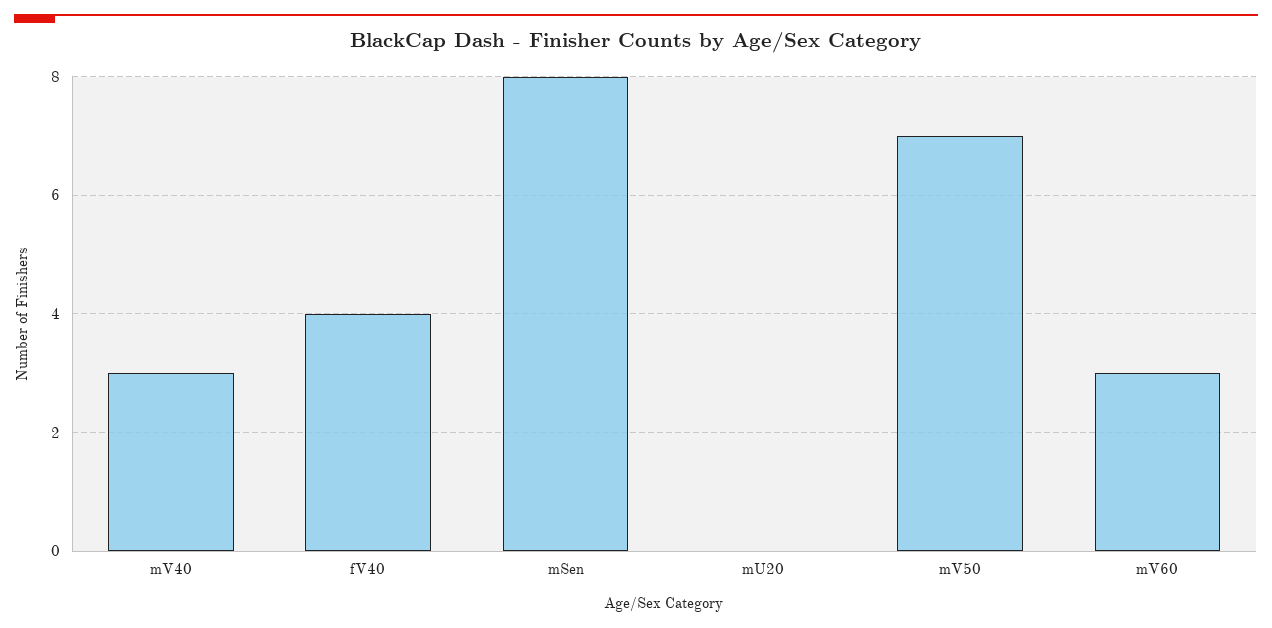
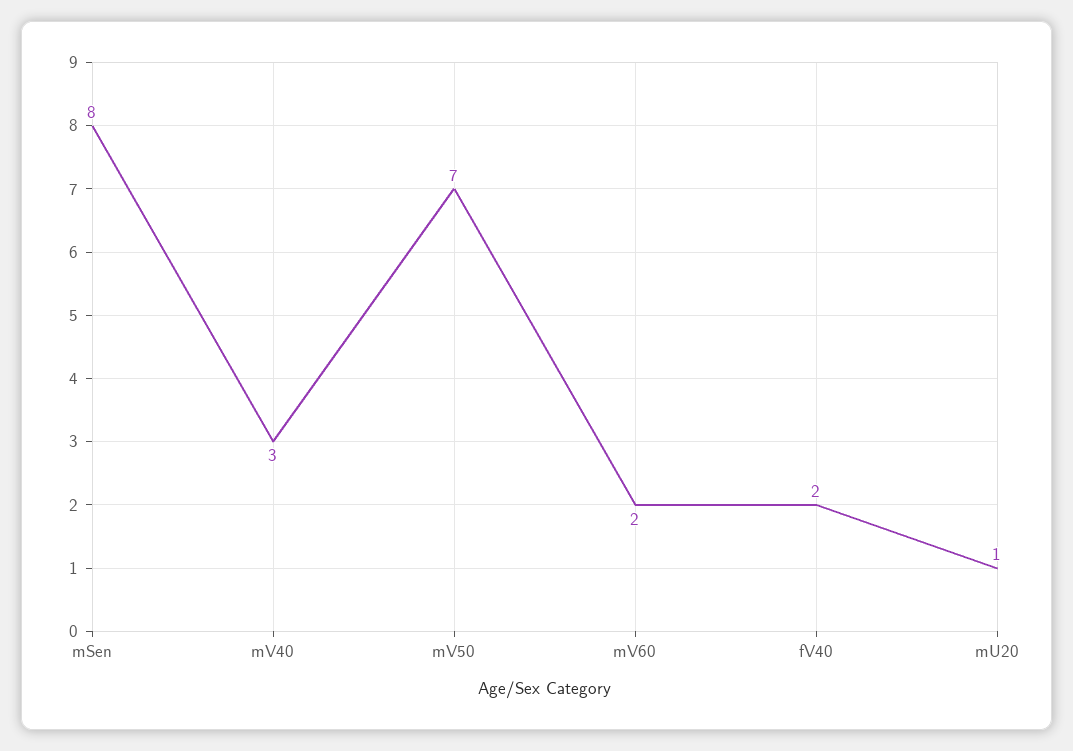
  {
    "mV40": 3,
-   "fV40": 4,
+   "fV40": 2,
    "mSen": 8,
-   "mU20": 0,
+   "mU20": 1,
    "mV50": 7,
-   "mV60": 3
+   "mV60": 2
  }

